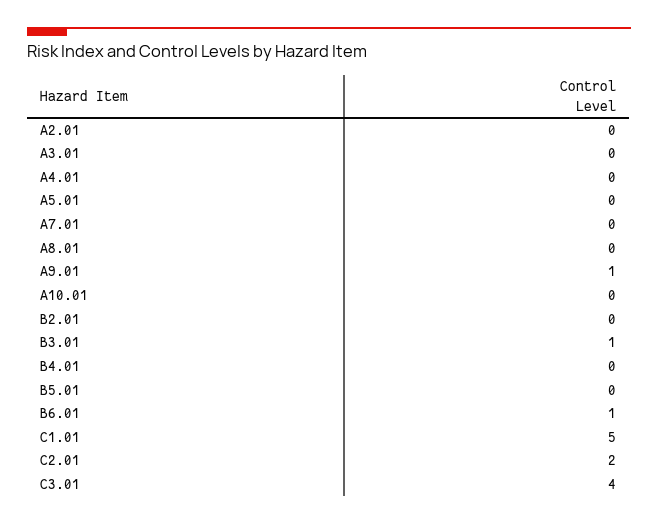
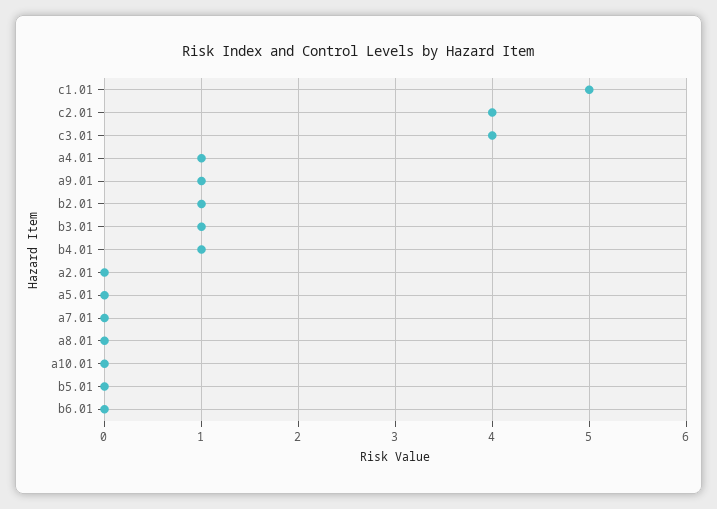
  {
    "A2.01": 0,
-   "A3.01": 0,
-   "A4.01": 0,
+   "A4.01": 1,
    "A5.01": 0,
    "A7.01": 0,
    "A8.01": 0,
    "A9.01": 1,
    "A10.01": 0,
-   "B2.01": 0,
+   "B2.01": 1,
    "B3.01": 1,
-   "B4.01": 0,
+   "B4.01": 1,
    "B5.01": 0,
-   "B6.01": 1,
+   "B6.01": 0,
    "C1.01": 5,
-   "C2.01": 2,
+   "C2.01": 4,
    "C3.01": 4
  }

